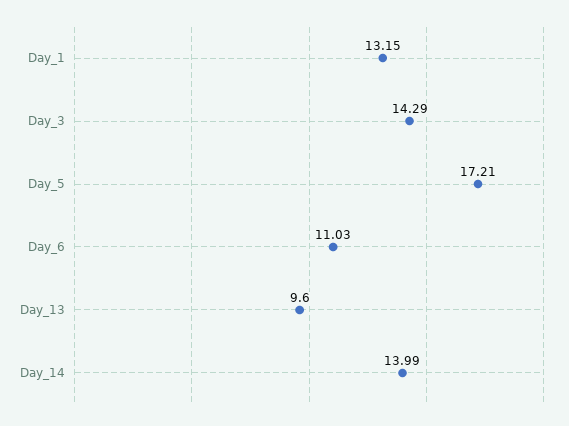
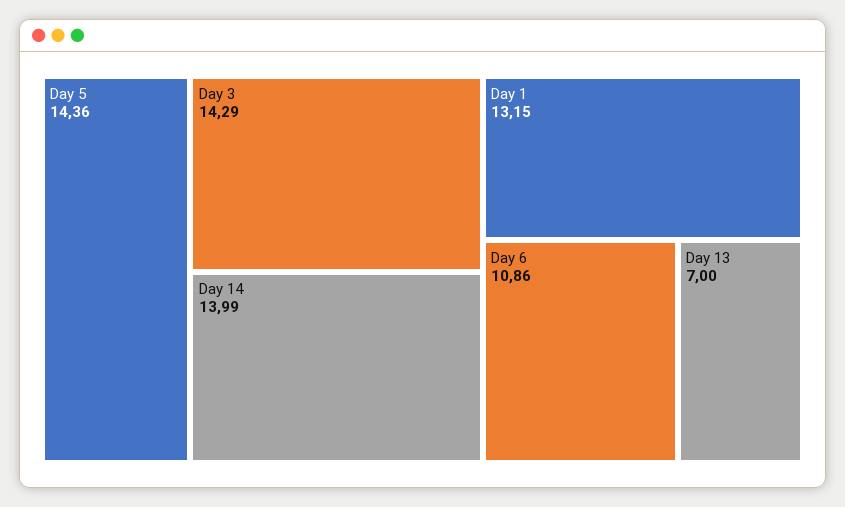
  {
    "Day_1": 13.15,
    "Day_3": 14.29,
-   "Day_5": 17.21,
+   "Day_5": 14.36,
-   "Day_6": 11.03,
+   "Day_6": 10.86,
-   "Day_13": 9.6,
+   "Day_13": 7,
    "Day_14": 13.99
  }

